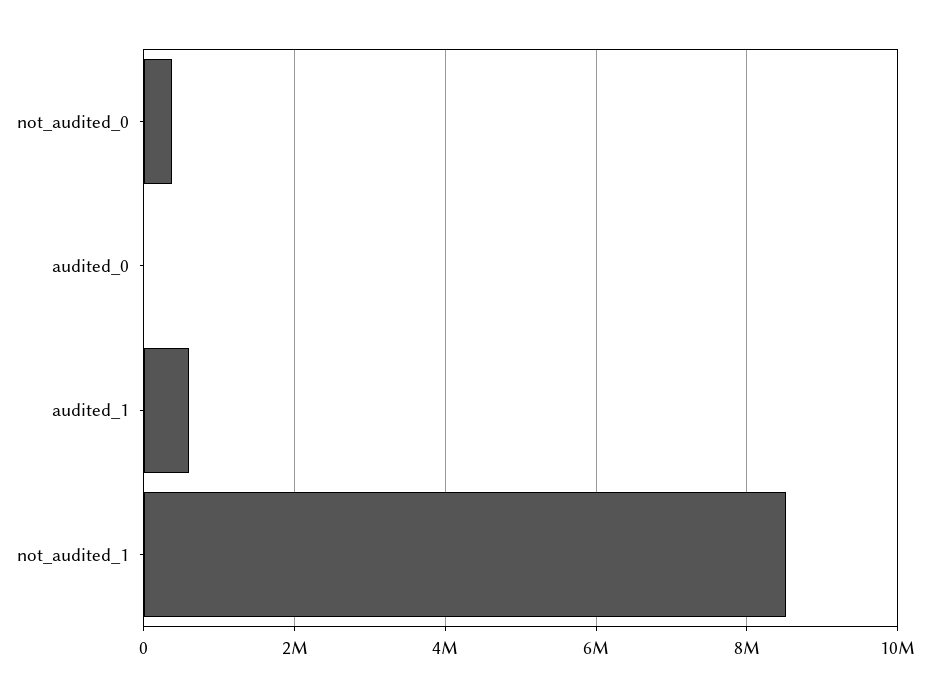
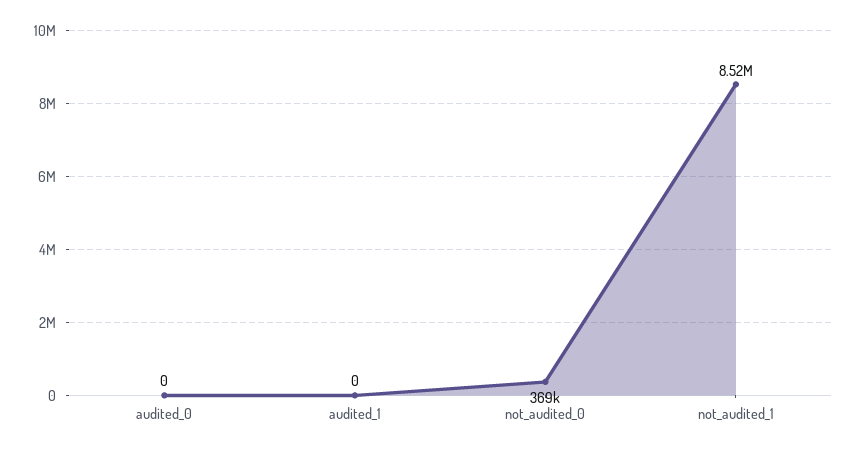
  {
    "not_audited_0": 369000,
    "audited_0": 0,
-   "audited_1": 600000,
+   "audited_1": 0,
    "not_audited_1": 8520000
  }

